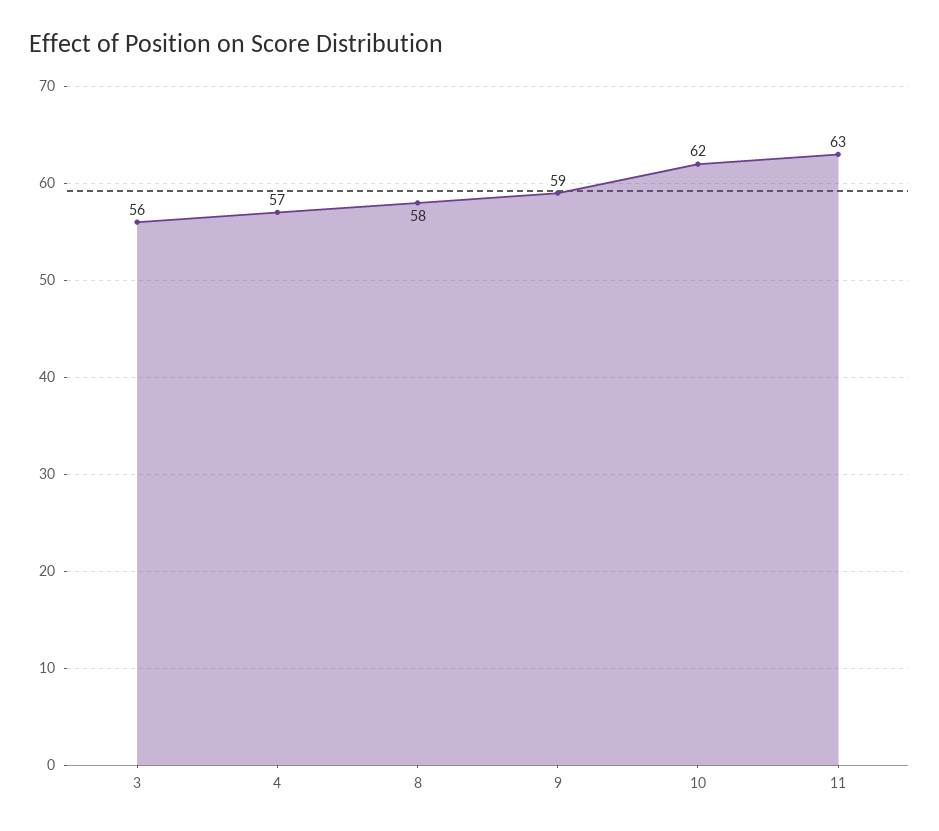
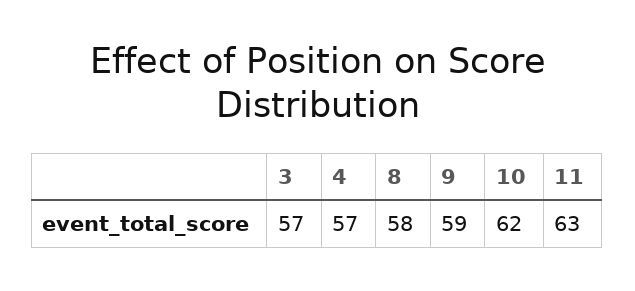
  {
-   "3": 56,
+   "3": 57,
    "4": 57,
    "8": 58,
    "9": 59,
    "10": 62,
    "11": 63
  }

